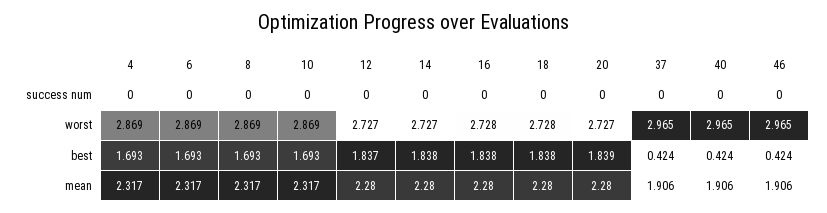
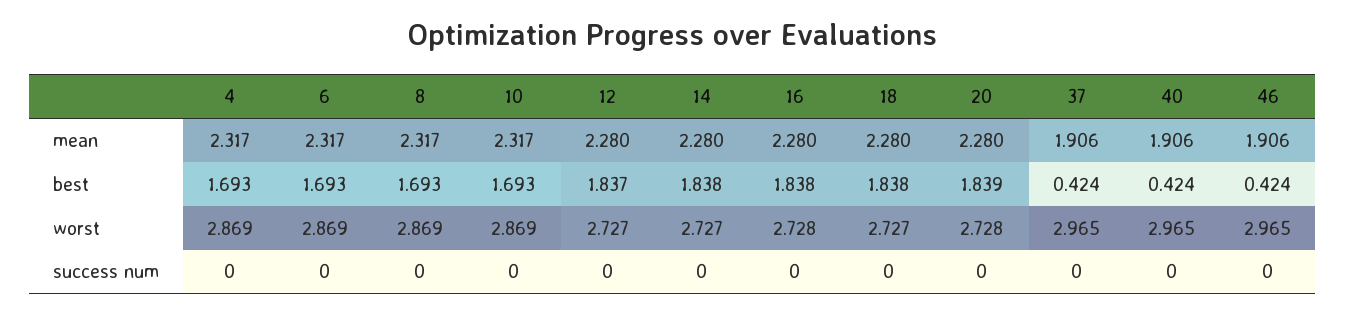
  {
    "4": {
      "success num": 0,
      "worst": 2.869,
      "best": 1.693,
      "mean": 2.317
    },
    "6": {
      "success num": 0,
      "worst": 2.869,
      "best": 1.693,
      "mean": 2.317
    },
    "8": {
      "success num": 0,
      "worst": 2.869,
      "best": 1.693,
      "mean": 2.317
    },
    "10": {
      "success num": 0,
      "worst": 2.869,
      "best": 1.693,
      "mean": 2.317
    },
    "12": {
      "success num": 0,
      "worst": 2.727,
      "best": 1.837,
      "mean": 2.28
    },
    "14": {
      "success num": 0,
      "worst": 2.727,
      "best": 1.838,
      "mean": 2.28
    },
    "16": {
      "success num": 0,
      "worst": 2.728,
      "best": 1.838,
      "mean": 2.28
    },
    "18": {
      "success num": 0,
-     "worst": 2.728,
+     "worst": 2.727,
      "best": 1.838,
      "mean": 2.28
    },
    "20": {
      "success num": 0,
-     "worst": 2.727,
+     "worst": 2.728,
      "best": 1.839,
      "mean": 2.28
    },
    "37": {
      "success num": 0,
      "worst": 2.965,
      "best": 0.424,
      "mean": 1.906
    },
    "40": {
      "success num": 0,
      "worst": 2.965,
      "best": 0.424,
      "mean": 1.906
    },
    "46": {
      "success num": 0,
      "worst": 2.965,
      "best": 0.424,
      "mean": 1.906
    }
  }

